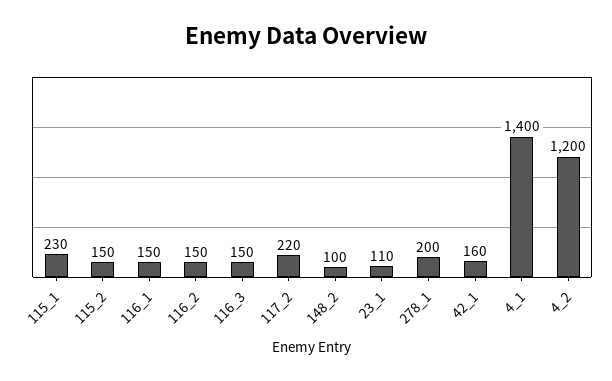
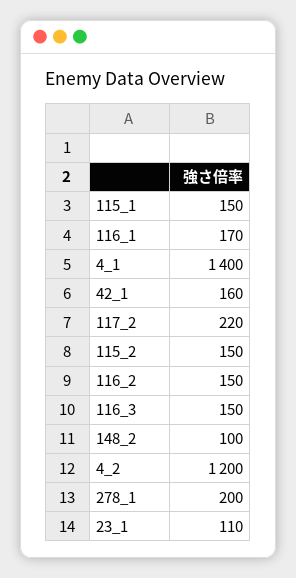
  {
-   "115_1": 230,
+   "115_1": 150,
    "115_2": 150,
-   "116_1": 150,
+   "116_1": 170,
    "116_2": 150,
    "116_3": 150,
    "117_2": 220,
    "148_2": 100,
    "23_1": 110,
    "278_1": 200,
    "42_1": 160,
    "4_1": 1400,
    "4_2": 1200
  }

